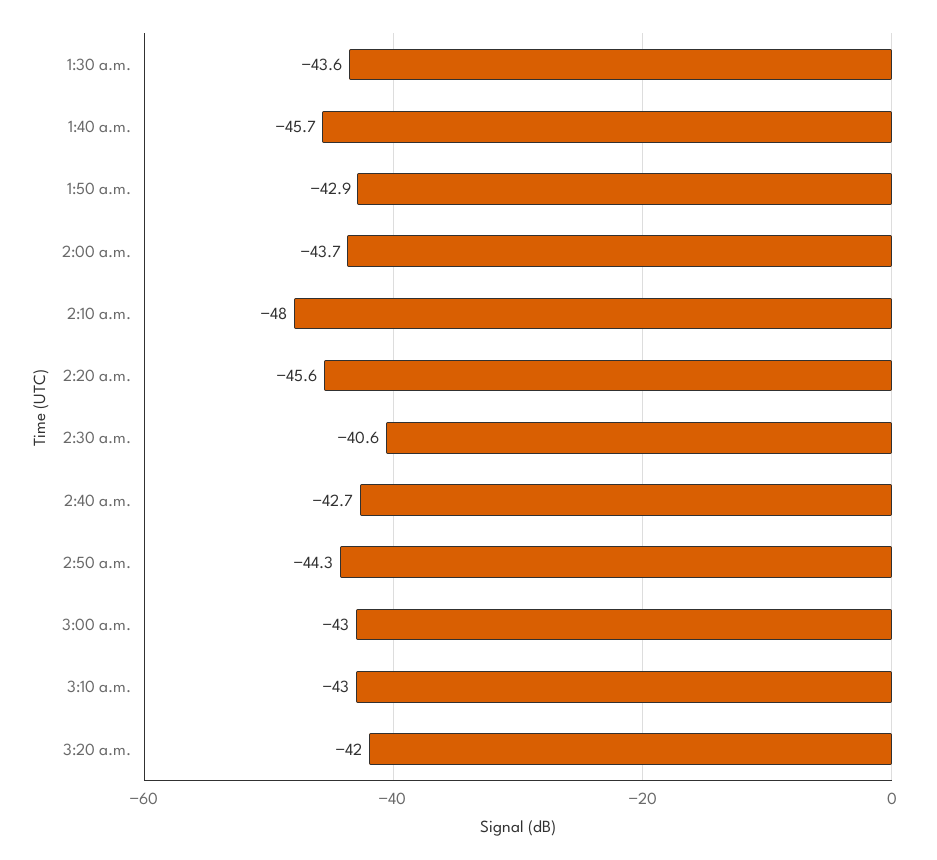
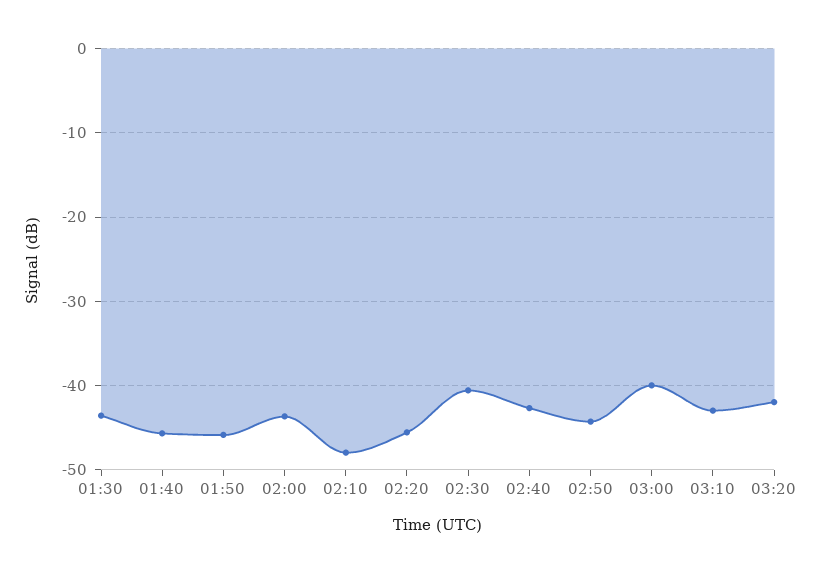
  {
    "1:30 a.m.": -43.6,
    "1:40 a.m.": -45.7,
-   "1:50 a.m.": -42.9,
+   "1:50 a.m.": -46,
    "2:00 a.m.": -43.7,
    "2:10 a.m.": -48,
    "2:20 a.m.": -45.6,
    "2:30 a.m.": -40.6,
    "2:40 a.m.": -42.7,
    "2:50 a.m.": -44.3,
-   "3:00 a.m.": -43,
+   "3:00 a.m.": -40,
    "3:10 a.m.": -43,
    "3:20 a.m.": -42
  }

